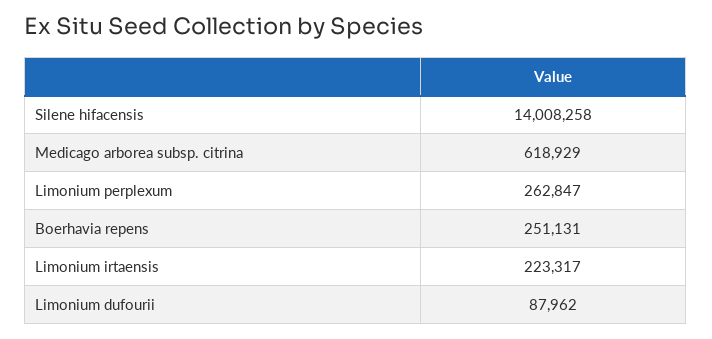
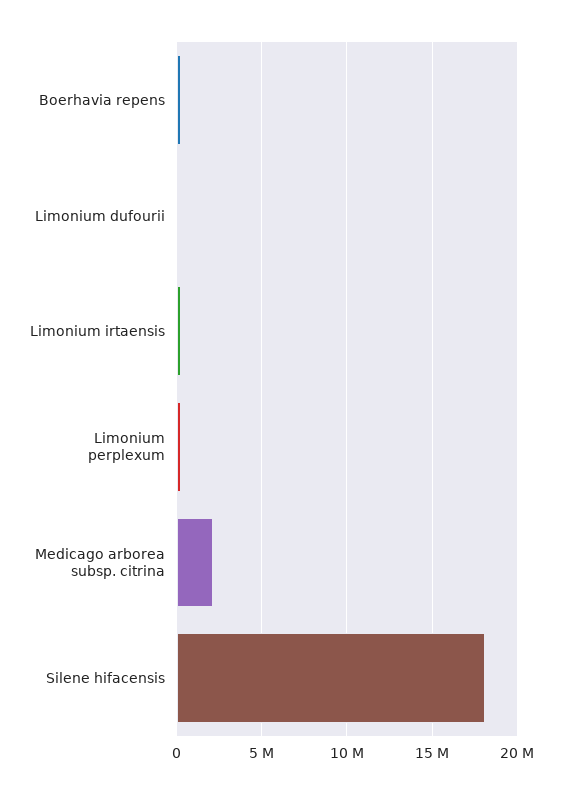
  {
-   "Silene hifacensis": 14008258,
+   "Silene hifacensis": 18000000,
-   "Medicago arborea subsp. citrina": 618929,
+   "Medicago arborea subsp. citrina": 2000000,
    "Limonium perplexum": 262847,
    "Boerhavia repens": 251131,
    "Limonium irtaensis": 223317,
    "Limonium dufourii": 87962
  }

